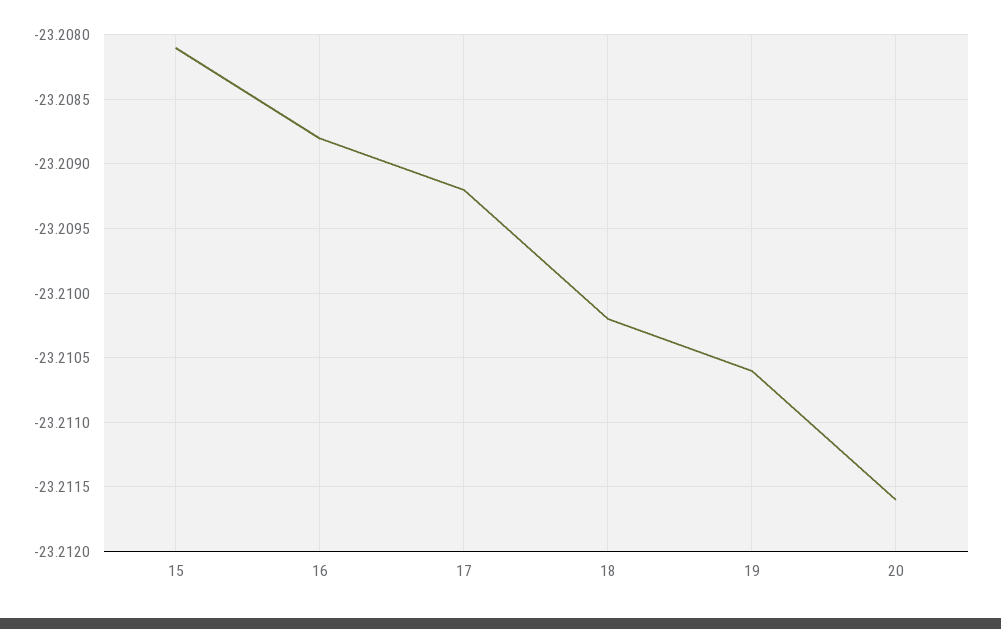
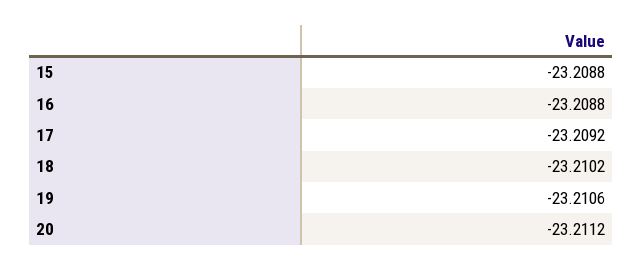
  {
-   "15": -23.2081,
+   "15": -23.2088,
    "16": -23.2088,
    "17": -23.2092,
    "18": -23.2102,
    "19": -23.2106,
-   "20": -23.2116
+   "20": -23.2112
  }

